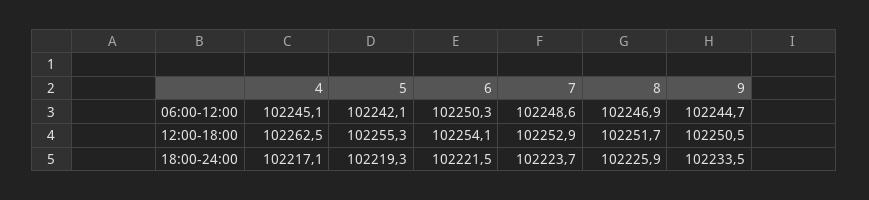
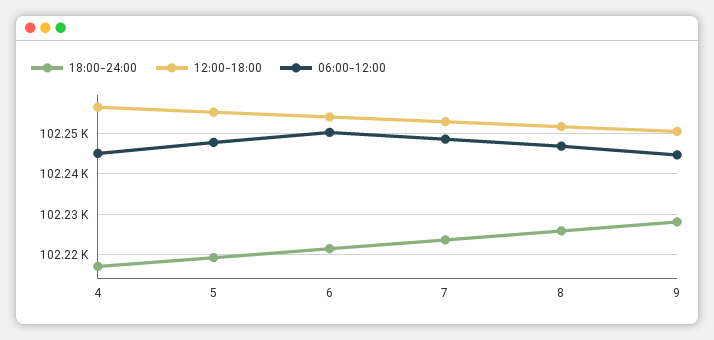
  {
    "06:00-12:00": {
      "4": 102245.1,
-     "5": 102242.1,
+     "5": 102248,
      "6": 102250.3,
      "7": 102248.6,
      "8": 102246.9,
      "9": 102244.7
    },
    "12:00-18:00": {
-     "4": 102262.5,
+     "4": 102256,
      "5": 102255.3,
      "6": 102254.1,
      "7": 102252.9,
      "8": 102251.7,
      "9": 102250.5
    },
    "18:00-24:00": {
      "4": 102217.1,
      "5": 102219.3,
      "6": 102221.5,
      "7": 102223.7,
      "8": 102225.9,
-     "9": 102233.5
+     "9": 102228
    }
  }

